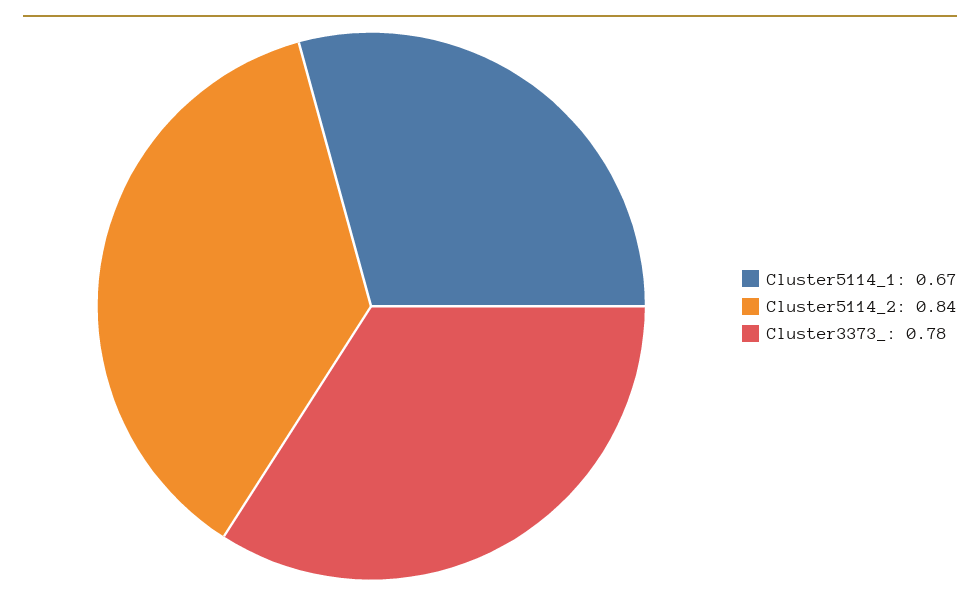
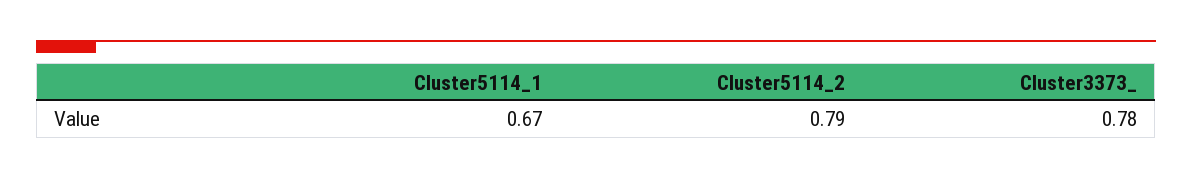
  {
    "Cluster5114_1": 0.67,
-   "Cluster5114_2": 0.84,
+   "Cluster5114_2": 0.79,
    "Cluster3373_": 0.78
  }

